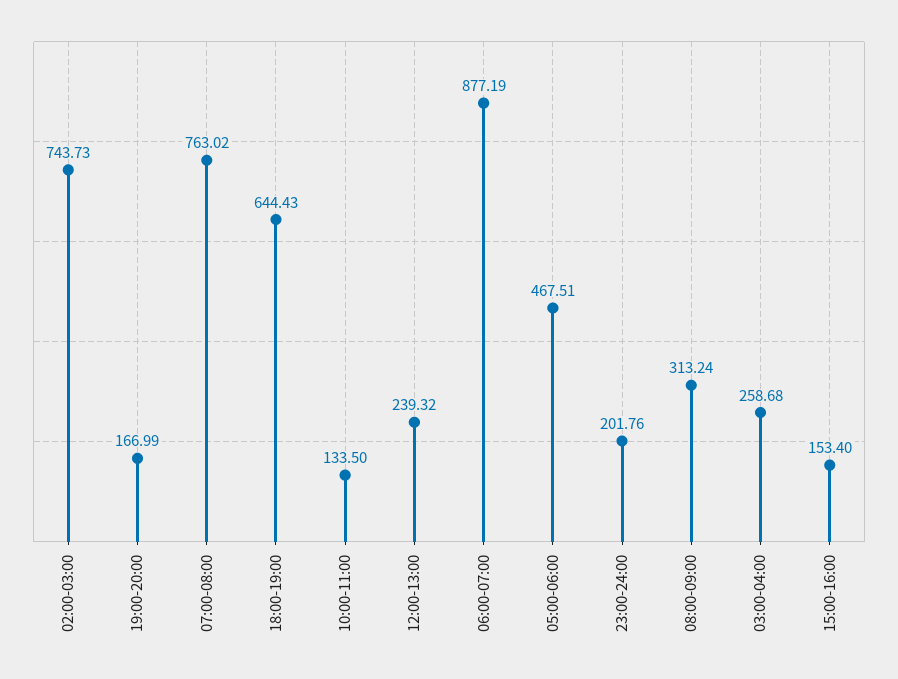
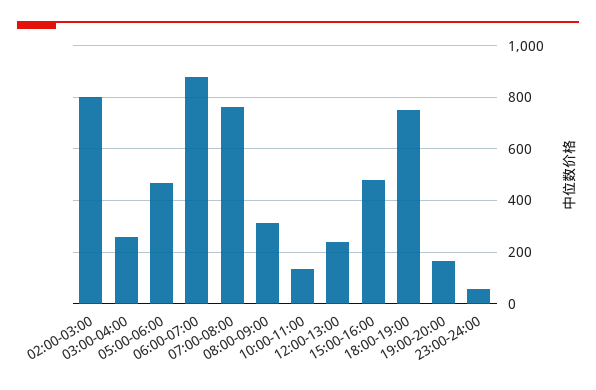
  {
-   "02:00-03:00": 743.73,
+   "02:00-03:00": 800,
    "19:00-20:00": 166.99,
    "07:00-08:00": 763.02,
-   "18:00-19:00": 644.43,
+   "18:00-19:00": 750,
    "10:00-11:00": 133.5,
    "12:00-13:00": 239.32,
    "06:00-07:00": 877.19,
    "05:00-06:00": 467.51,
-   "23:00-24:00": 201.76,
+   "23:00-24:00": 50,
    "08:00-09:00": 313.24,
    "03:00-04:00": 258.68,
-   "15:00-16:00": 153.4
+   "15:00-16:00": 475
  }

